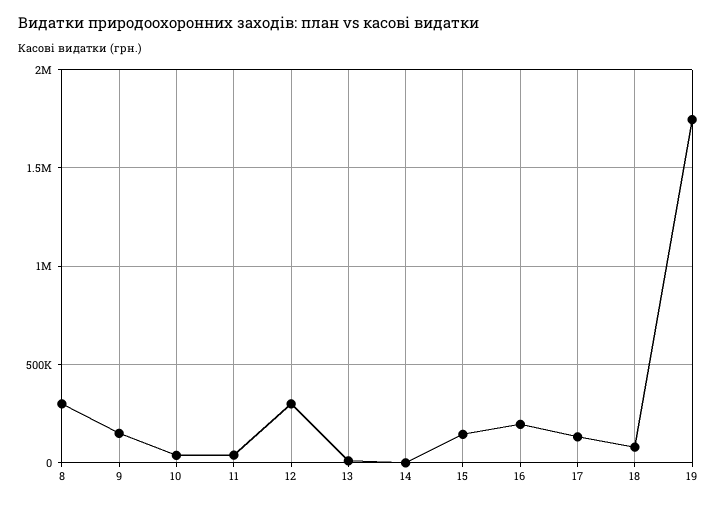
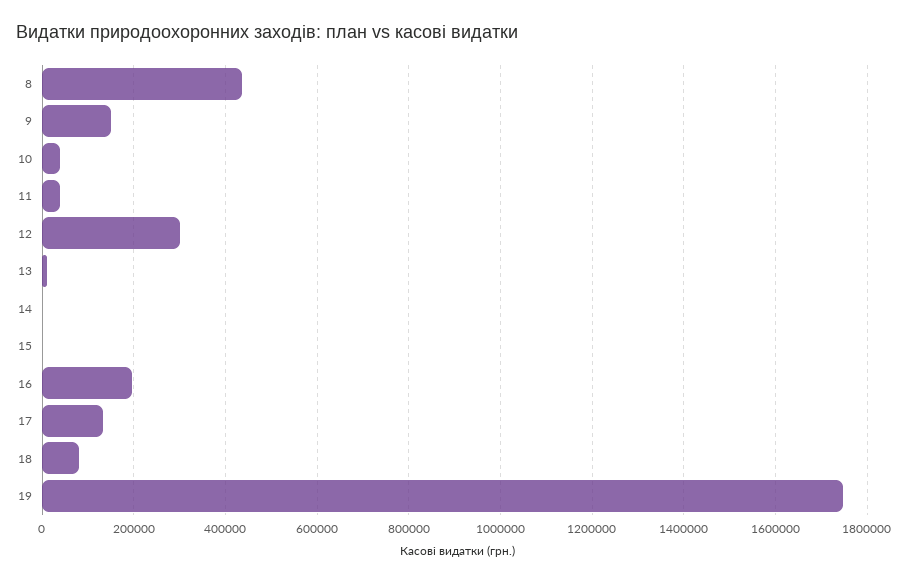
  {
-   "8": 300000,
+   "8": 440000,
    "9": 160000,
    "10": 40000,
    "11": 40000,
    "12": 300000,
    "13": 20000,
    "14": 0,
-   "15": 150000,
+   "15": 0,
    "16": 200000,
    "17": 140000,
    "18": 80000,
    "19": 1740000
  }

